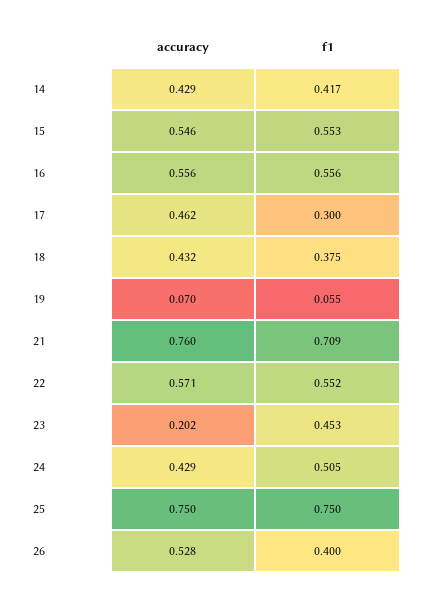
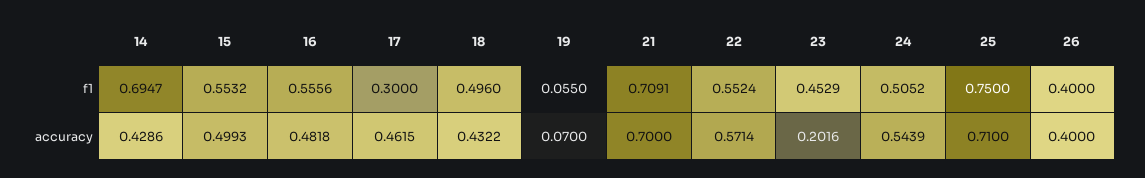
  {
    "accuracy": {
      "14": 0.4286,
-     "15": 0.546,
+     "15": 0.4993,
-     "16": 0.556,
+     "16": 0.4818,
      "17": 0.4615,
      "18": 0.4322,
      "19": 0.07,
-     "21": 0.76,
+     "21": 0.7,
      "22": 0.5714,
      "23": 0.2016,
-     "24": 0.429,
+     "24": 0.5439,
-     "25": 0.75,
+     "25": 0.71,
-     "26": 0.528
+     "26": 0.4
    },
    "f1": {
-     "14": 0.417,
+     "14": 0.6947,
      "15": 0.5532,
      "16": 0.5556,
      "17": 0.3,
-     "18": 0.375,
+     "18": 0.496,
      "19": 0.055,
      "21": 0.7091,
      "22": 0.5524,
      "23": 0.4529,
      "24": 0.5052,
      "25": 0.75,
      "26": 0.4
    }
  }

